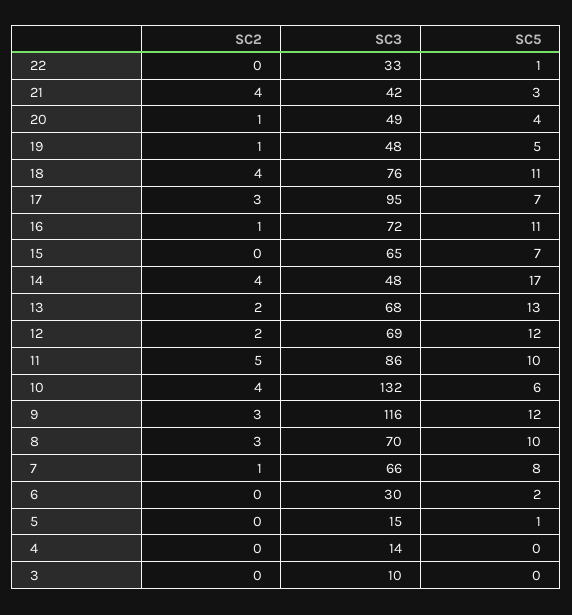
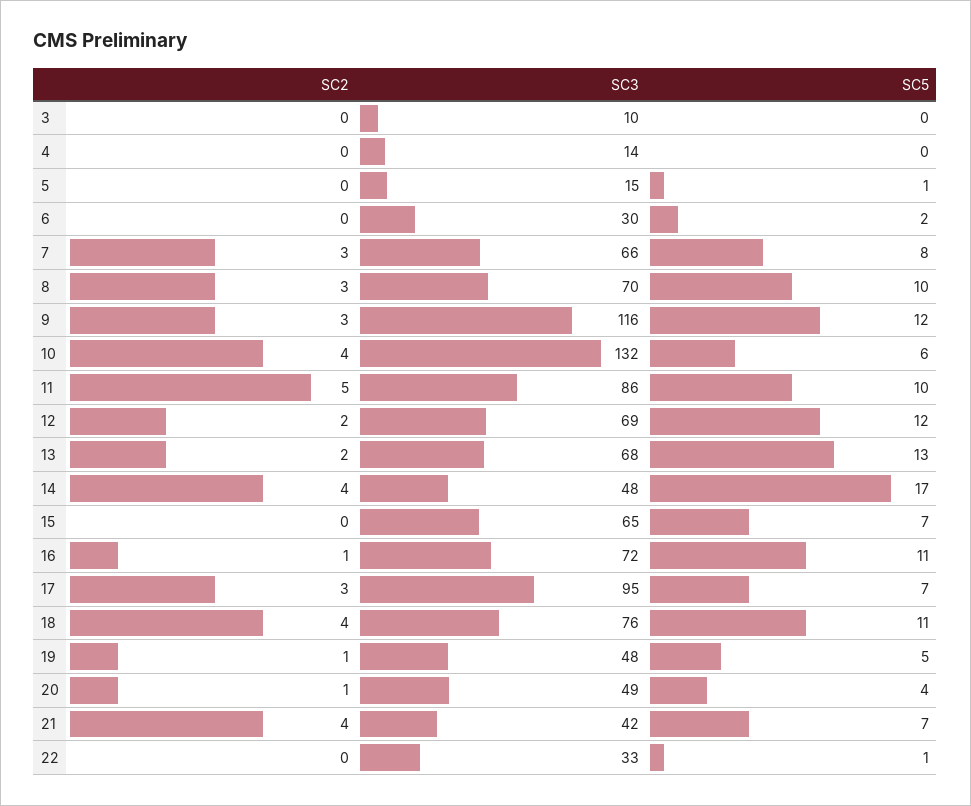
  {
    "SC2": {
      "22": 0,
      "21": 4,
      "20": 1,
      "19": 1,
      "18": 4,
      "17": 3,
      "16": 1,
      "15": 0,
      "14": 4,
      "13": 2,
      "12": 2,
      "11": 5,
      "10": 4,
      "9": 3,
      "8": 3,
-     "7": 1,
+     "7": 3,
      "6": 0,
      "5": 0,
      "4": 0,
      "3": 0
    },
    "SC3": {
      "22": 33,
      "21": 42,
      "20": 49,
      "19": 48,
      "18": 76,
      "17": 95,
      "16": 72,
      "15": 65,
      "14": 48,
      "13": 68,
      "12": 69,
      "11": 86,
      "10": 132,
      "9": 116,
      "8": 70,
      "7": 66,
      "6": 30,
      "5": 15,
      "4": 14,
      "3": 10
    },
    "SC5": {
      "22": 1,
-     "21": 3,
+     "21": 7,
      "20": 4,
      "19": 5,
      "18": 11,
      "17": 7,
      "16": 11,
      "15": 7,
      "14": 17,
      "13": 13,
      "12": 12,
      "11": 10,
      "10": 6,
      "9": 12,
      "8": 10,
      "7": 8,
      "6": 2,
      "5": 1,
      "4": 0,
      "3": 0
    }
  }

